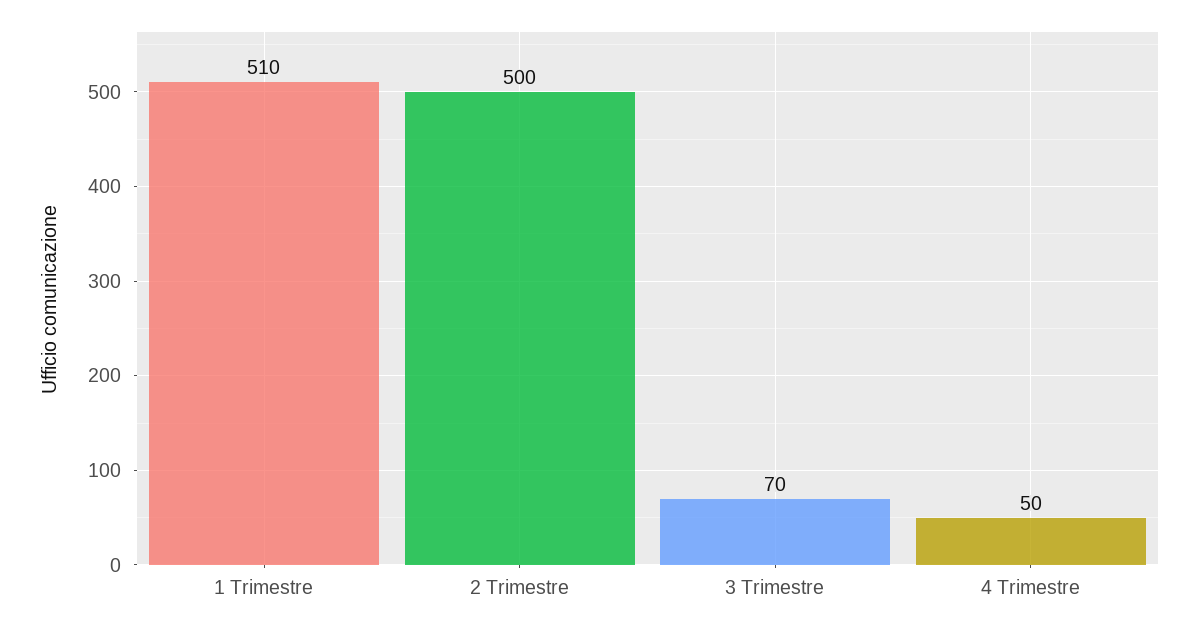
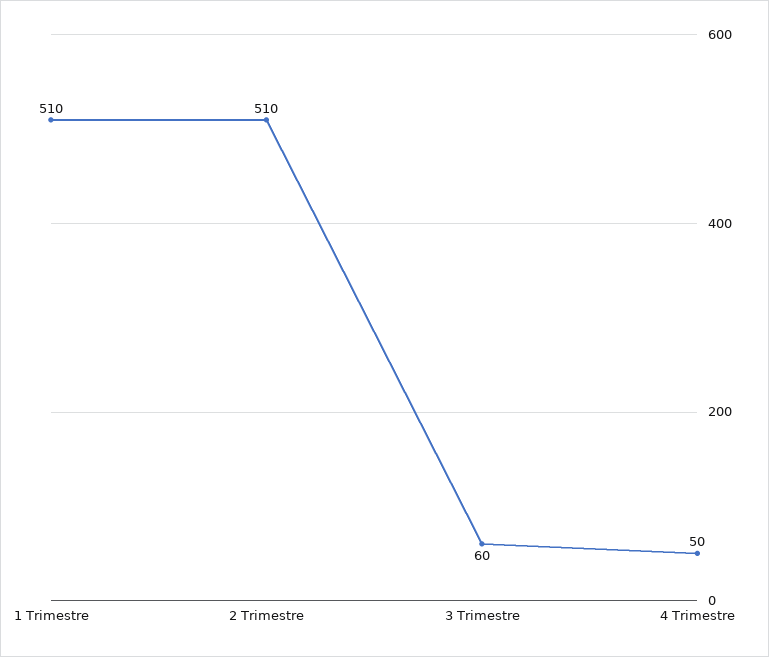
  {
    "1 Trimestre": 510,
-   "2 Trimestre": 500,
+   "2 Trimestre": 510,
-   "3 Trimestre": 70,
+   "3 Trimestre": 60,
    "4 Trimestre": 50
  }

